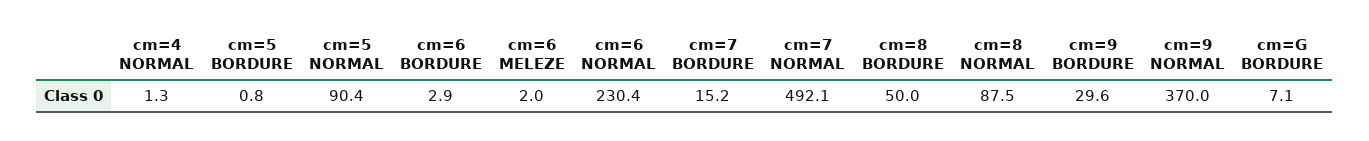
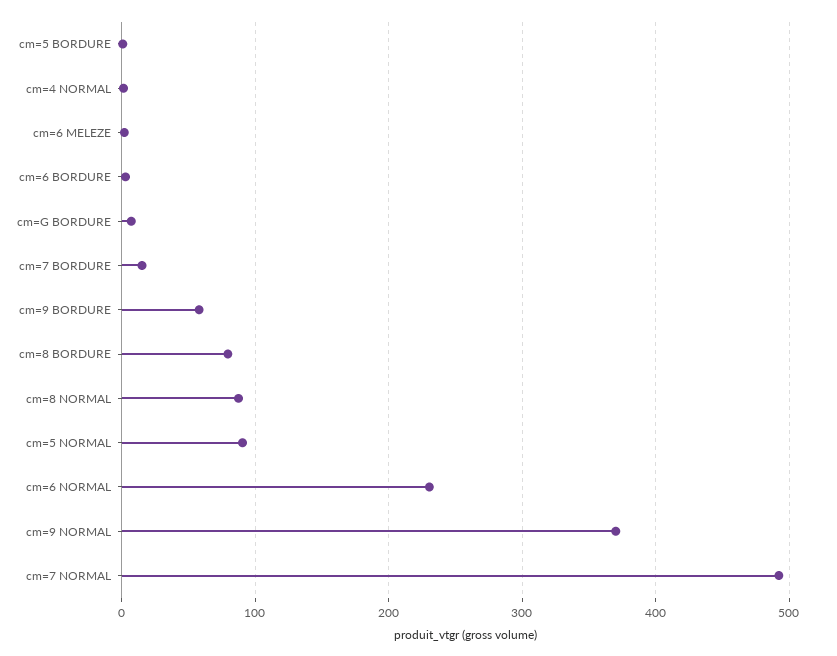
  {
    "cm=4 NORMAL": 1.3,
    "cm=5 BORDURE": 0.8,
    "cm=5 NORMAL": 90.4,
    "cm=6 BORDURE": 2.9,
    "cm=6 MELEZE": 2,
    "cm=6 NORMAL": 230.4,
    "cm=7 BORDURE": 15.2,
    "cm=7 NORMAL": 492.1,
-   "cm=8 BORDURE": 50,
+   "cm=8 BORDURE": 80,
    "cm=8 NORMAL": 87.5,
-   "cm=9 BORDURE": 29.6,
+   "cm=9 BORDURE": 60,
    "cm=9 NORMAL": 370,
    "cm=G BORDURE": 7.1
  }

